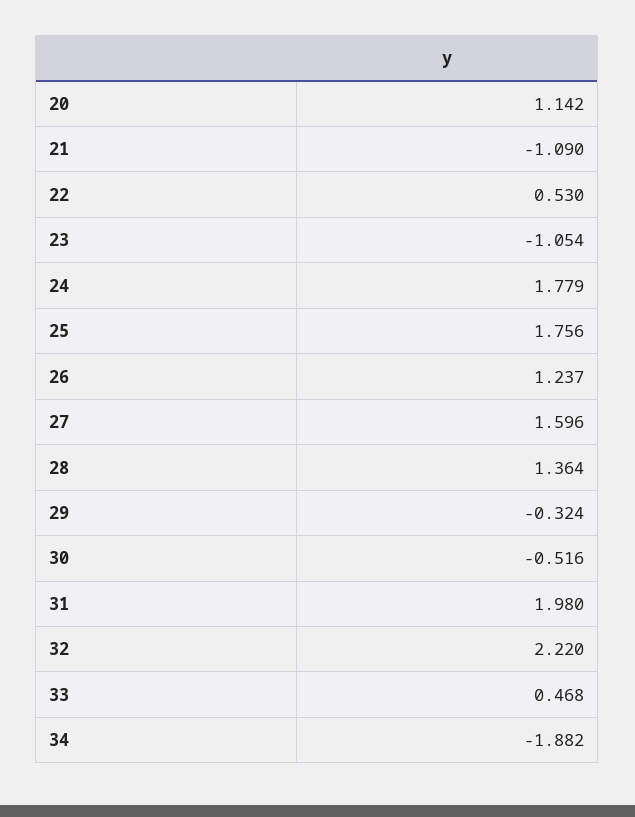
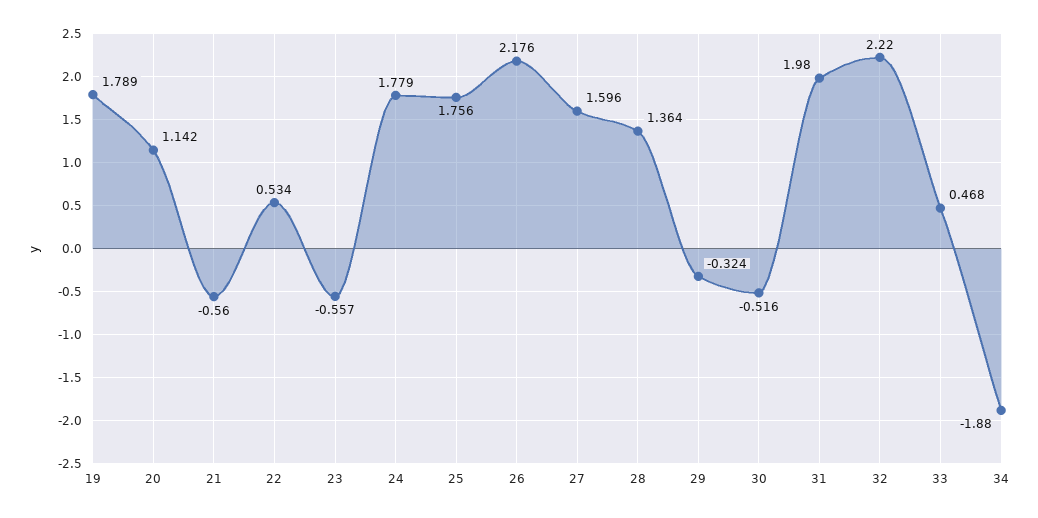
  {
    "20": 1.142,
-   "21": -1.09,
+   "21": -0.56,
-   "22": 0.53,
+   "22": 0.534,
-   "23": -1.054,
+   "23": -0.557,
    "24": 1.779,
    "25": 1.756,
-   "26": 1.237,
+   "26": 2.176,
    "27": 1.596,
    "28": 1.364,
    "29": -0.324,
    "30": -0.516,
    "31": 1.98,
    "32": 2.22,
    "33": 0.468,
-   "34": -1.882
+   "34": -1.88,
+   "19": 1.789
  }

